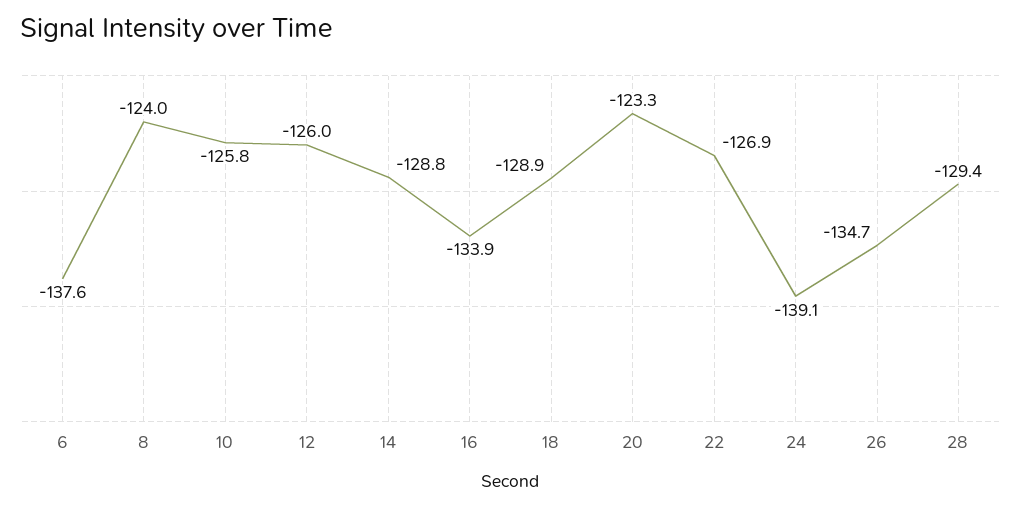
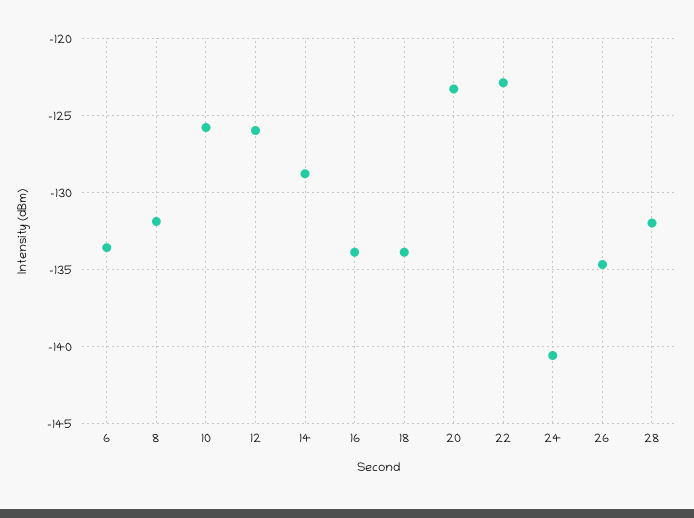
  {
-   "6": -137.6,
+   "6": -133.5,
-   "8": -124,
+   "8": -132,
    "10": -125.8,
    "12": -126,
    "14": -128.8,
    "16": -133.9,
-   "18": -128.9,
+   "18": -134,
    "20": -123.3,
-   "22": -126.9,
+   "22": -123,
-   "24": -139.1,
+   "24": -140.5,
    "26": -134.7,
-   "28": -129.4
+   "28": -132
  }

